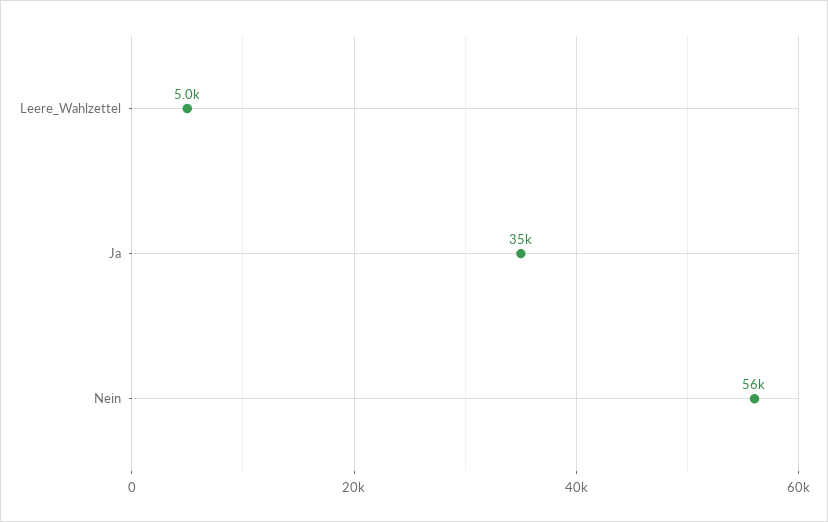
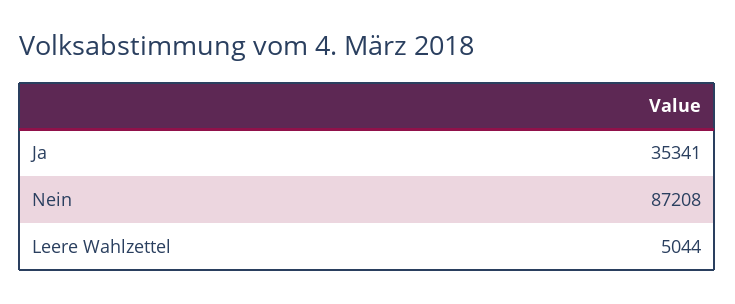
  {
    "Leere_Wahlzettel": 5044,
    "Ja": 35341,
-   "Nein": 56000
+   "Nein": 87208
  }

